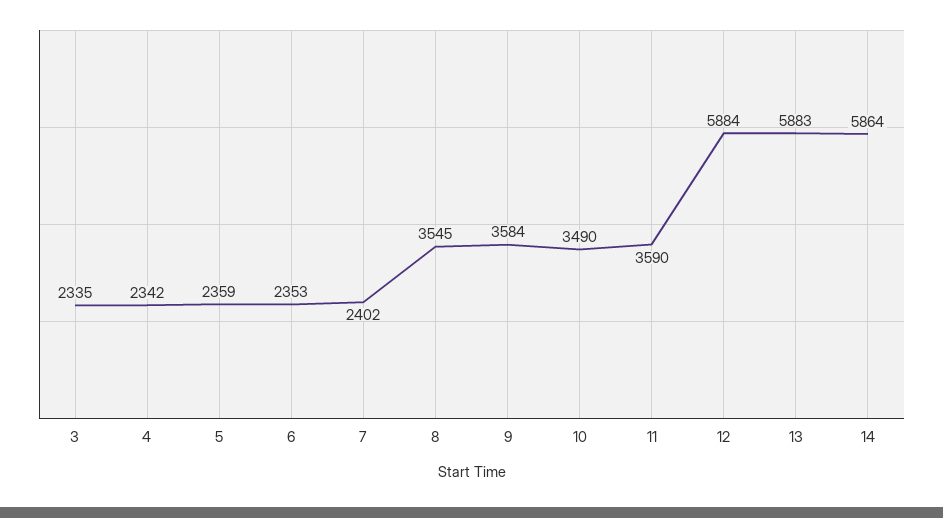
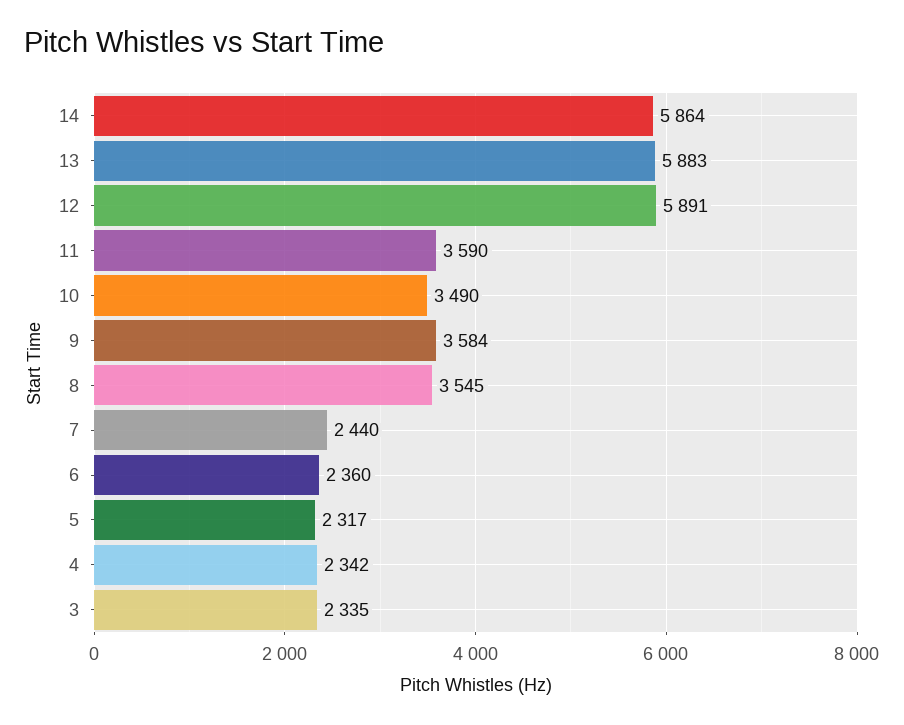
  {
    "3": 2335,
    "4": 2342,
-   "5": 2359,
+   "5": 2317,
-   "6": 2353,
+   "6": 2360,
-   "7": 2402,
+   "7": 2440,
    "8": 3545,
    "9": 3584,
    "10": 3490,
    "11": 3590,
-   "12": 5884,
+   "12": 5891,
    "13": 5883,
    "14": 5864
  }

